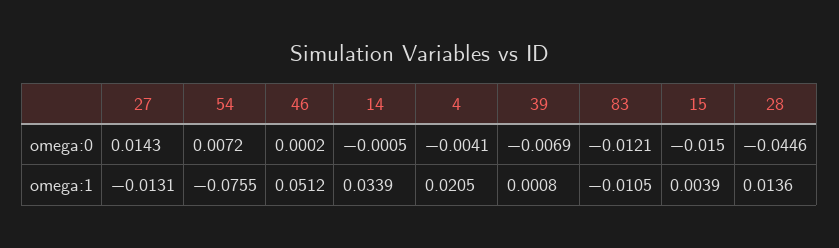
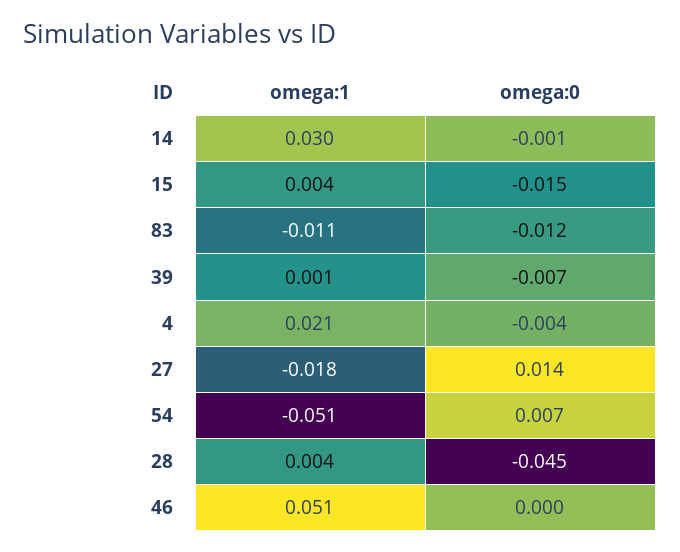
  {
    "27": {
      "omega:0": 0.0143,
-     "omega:1": -0.0131
+     "omega:1": -0.018
    },
    "54": {
      "omega:0": 0.0072,
-     "omega:1": -0.0755
+     "omega:1": -0.051
    },
    "46": {
      "omega:0": 0.0002,
      "omega:1": 0.0512
    },
    "14": {
      "omega:0": -0.0005,
-     "omega:1": 0.0339
+     "omega:1": 0.03
    },
    "4": {
      "omega:0": -0.0041,
      "omega:1": 0.0205
    },
    "39": {
      "omega:0": -0.0069,
      "omega:1": 0.0008
    },
    "83": {
      "omega:0": -0.0121,
      "omega:1": -0.0105
    },
    "15": {
      "omega:0": -0.015,
      "omega:1": 0.0039
    },
    "28": {
      "omega:0": -0.0446,
-     "omega:1": 0.0136
+     "omega:1": 0.004
    }
  }

